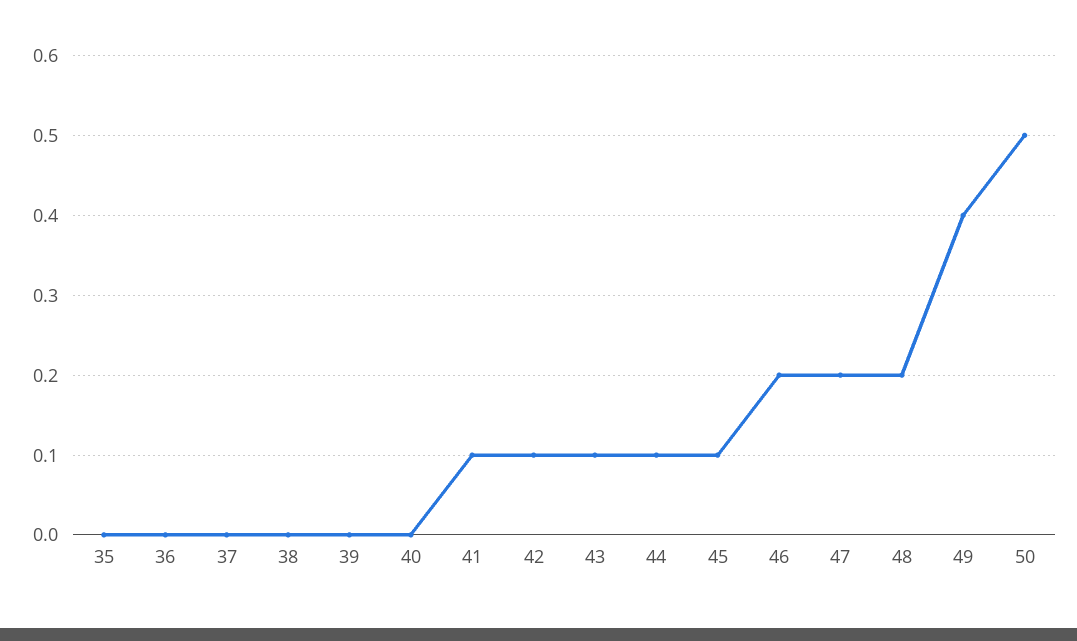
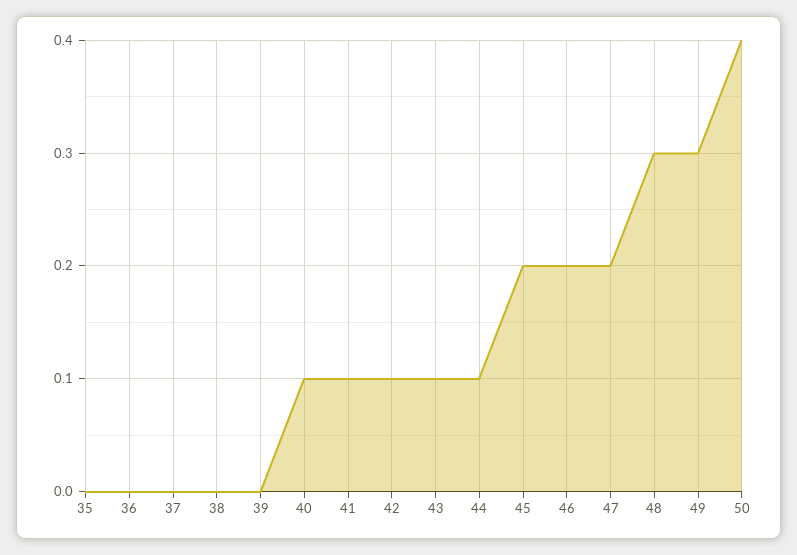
  {
    "35": 0,
    "36": 0,
    "37": 0,
    "38": 0,
    "39": 0,
-   "40": 0,
+   "40": 0.1,
    "41": 0.1,
    "42": 0.1,
    "43": 0.1,
    "44": 0.1,
-   "45": 0.1,
+   "45": 0.2,
    "46": 0.2,
    "47": 0.2,
-   "48": 0.2,
+   "48": 0.3,
-   "49": 0.4,
+   "49": 0.3,
-   "50": 0.5
+   "50": 0.4
  }

